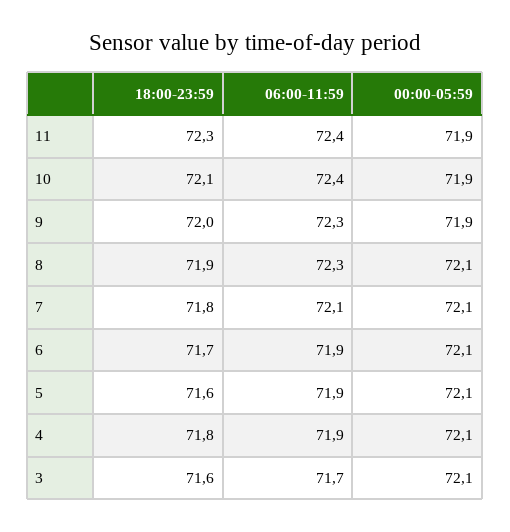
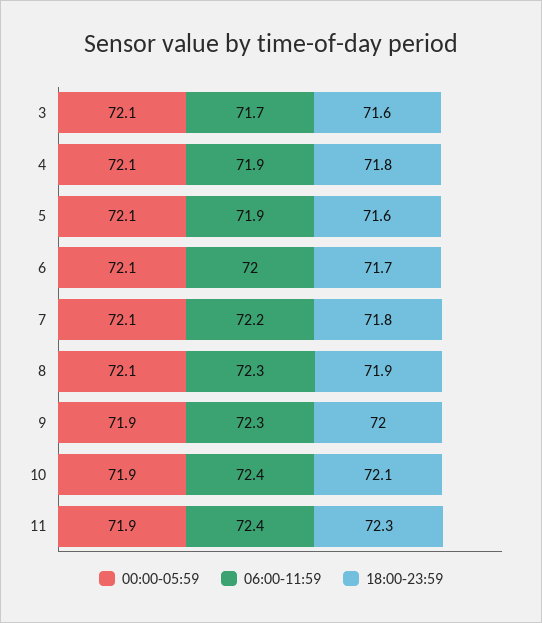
  {
    "18:00-23:59": {
      "11": 72.3,
      "10": 72.1,
      "9": 72,
      "8": 71.9,
      "7": 71.8,
      "6": 71.7,
      "5": 71.6,
      "4": 71.8,
      "3": 71.6
    },
    "06:00-11:59": {
      "11": 72.4,
      "10": 72.4,
      "9": 72.3,
      "8": 72.3,
-     "7": 72.1,
+     "7": 72.2,
-     "6": 71.9,
+     "6": 72,
      "5": 71.9,
      "4": 71.9,
      "3": 71.7
    },
    "00:00-05:59": {
      "11": 71.9,
      "10": 71.9,
      "9": 71.9,
      "8": 72.1,
      "7": 72.1,
      "6": 72.1,
      "5": 72.1,
      "4": 72.1,
      "3": 72.1
    }
  }

